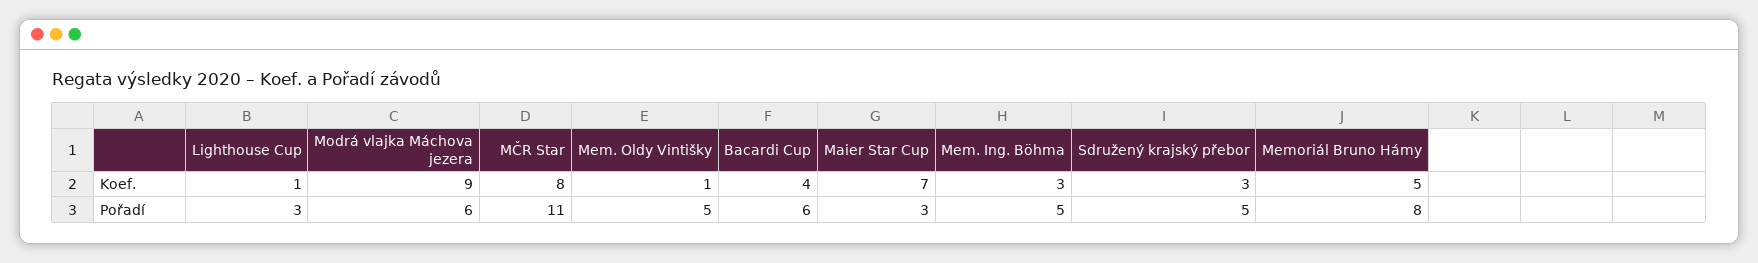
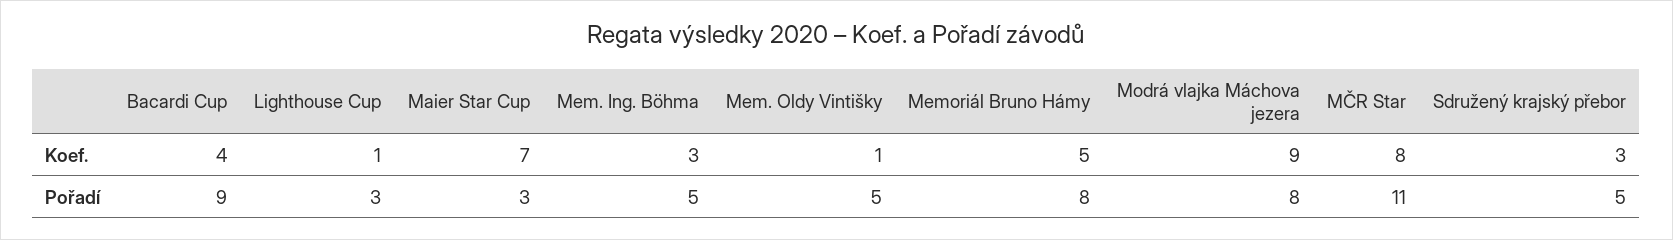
  {
    "Lighthouse Cup": {
      "Koef.": 1,
      "Pořadí": 3
    },
    "Modrá vlajka Máchova jezera": {
      "Koef.": 9,
-     "Pořadí": 6
+     "Pořadí": 8
    },
    "MČR Star": {
      "Koef.": 8,
      "Pořadí": 11
    },
    "Mem. Oldy Vintišky": {
      "Koef.": 1,
      "Pořadí": 5
    },
    "Bacardi Cup": {
      "Koef.": 4,
-     "Pořadí": 6
+     "Pořadí": 9
    },
    "Maier Star Cup": {
      "Koef.": 7,
      "Pořadí": 3
    },
    "Mem. Ing. Böhma": {
      "Koef.": 3,
      "Pořadí": 5
    },
    "Sdružený krajský přebor": {
      "Koef.": 3,
      "Pořadí": 5
    },
    "Memoriál Bruno Hámy": {
      "Koef.": 5,
      "Pořadí": 8
    }
  }

